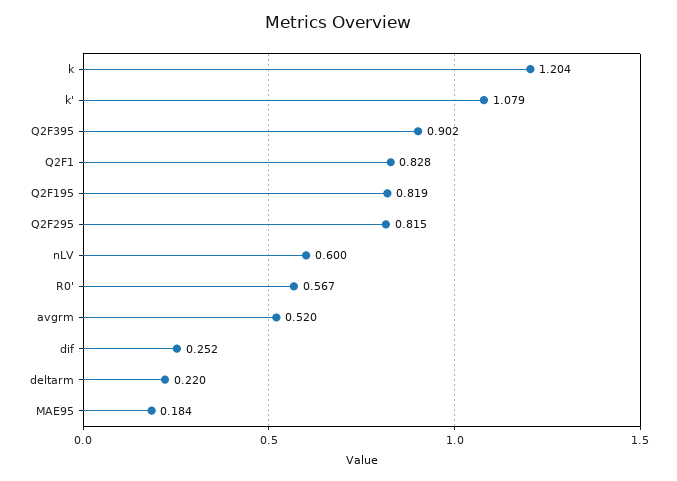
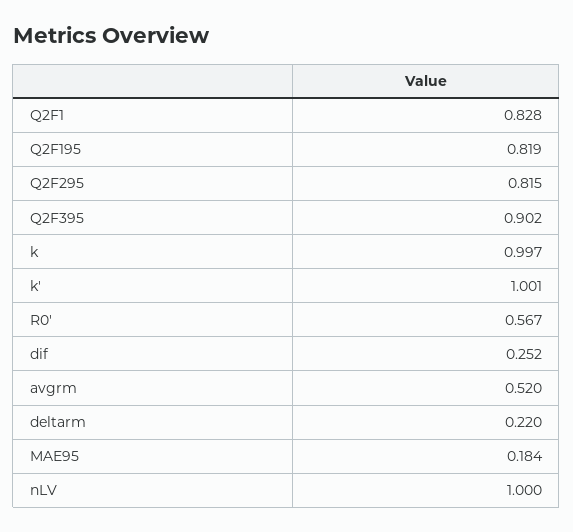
  {
-   "k": 1.204,
+   "k": 0.997,
-   "k'": 1.079,
+   "k'": 1.001,
    "Q2F395": 0.902,
    "Q2F1": 0.828,
    "Q2F195": 0.819,
    "Q2F295": 0.815,
-   "nLV": 0.6,
+   "nLV": 1,
    "R0'": 0.567,
    "avgrm": 0.52,
    "dif": 0.252,
    "deltarm": 0.22,
    "MAE95": 0.184
  }

